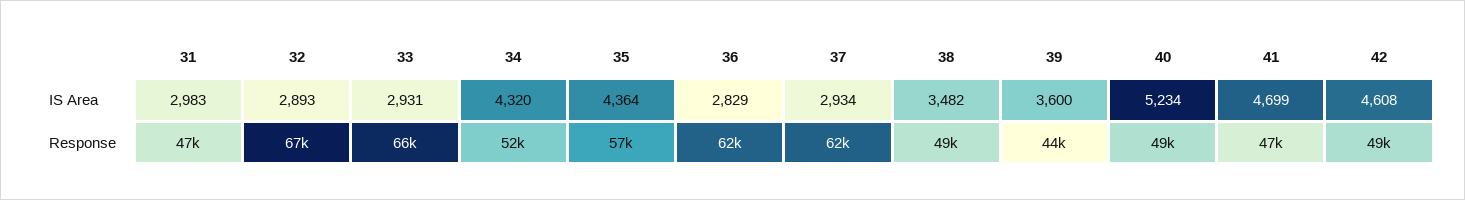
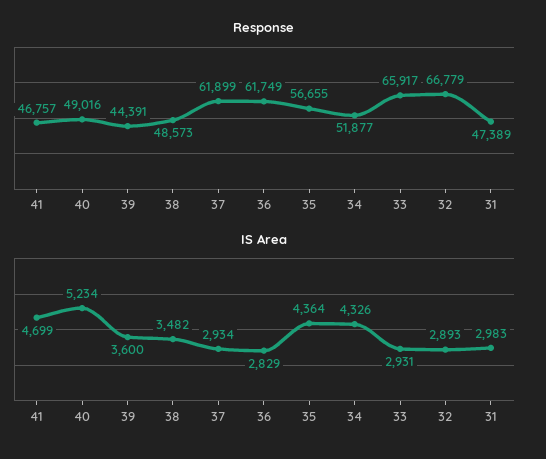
  {
    "IS Area": {
      "31": 2983,
      "32": 2893,
      "33": 2931,
-     "34": 4320,
+     "34": 4326,
      "35": 4364,
      "36": 2829,
      "37": 2934,
      "38": 3482,
      "39": 3600,
      "40": 5234,
-     "41": 4699,
+     "41": 4699
-     "42": 4608
    },
    "Response": {
      "31": 47389,
      "32": 66779,
      "33": 65917,
      "34": 51877,
      "35": 56655,
      "36": 61749,
      "37": 61899,
      "38": 48573,
      "39": 44391,
      "40": 49016,
-     "41": 46757,
+     "41": 46757
-     "42": 49000
    }
  }

